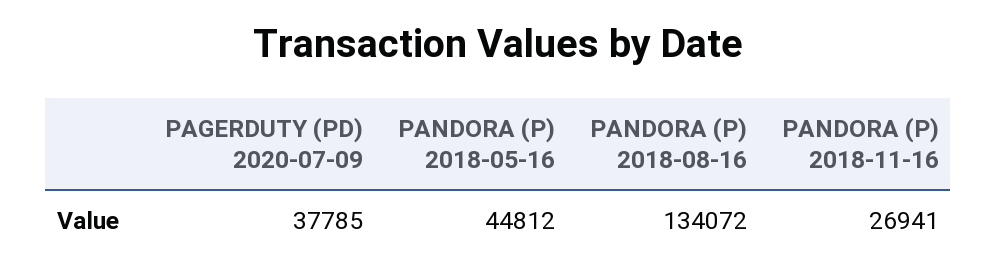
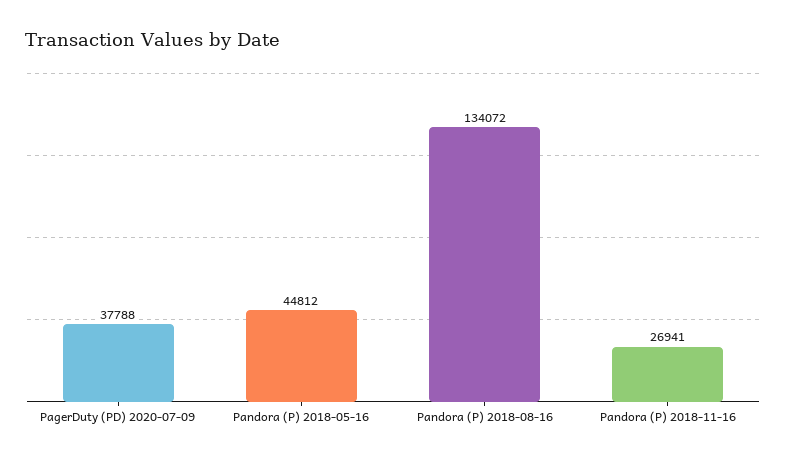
  {
-   "PAGERDUTY (PD) 2020-07-09": 37785,
+   "PAGERDUTY (PD) 2020-07-09": 37788,
    "PANDORA (P) 2018-05-16": 44812,
    "PANDORA (P) 2018-08-16": 134072,
    "PANDORA (P) 2018-11-16": 26941
  }

